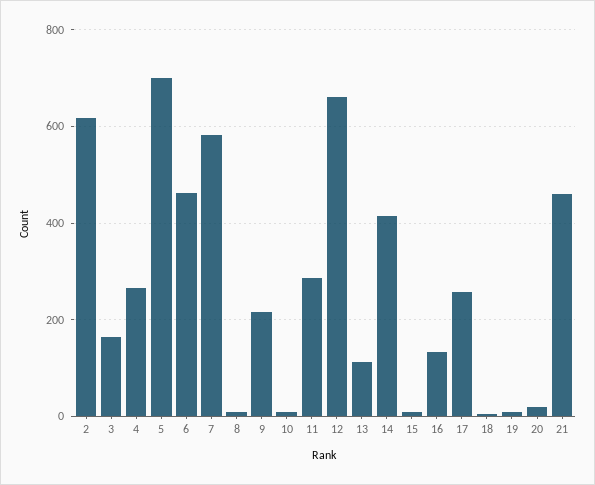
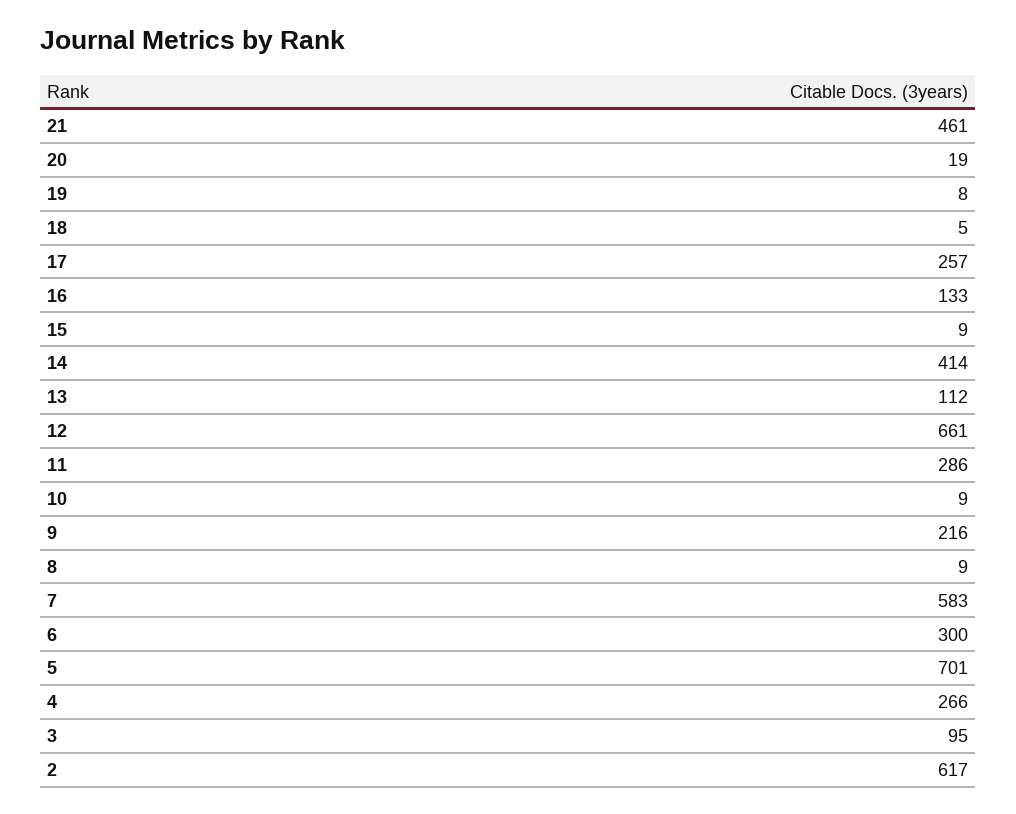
  {
    "2": 617,
-   "3": 160,
+   "3": 95,
    "4": 266,
    "5": 701,
-   "6": 460,
+   "6": 300,
    "7": 583,
    "8": 9,
    "9": 216,
    "10": 9,
    "11": 286,
    "12": 661,
    "13": 112,
    "14": 414,
    "15": 9,
    "16": 133,
    "17": 257,
    "18": 5,
    "19": 8,
    "20": 19,
    "21": 461
  }

